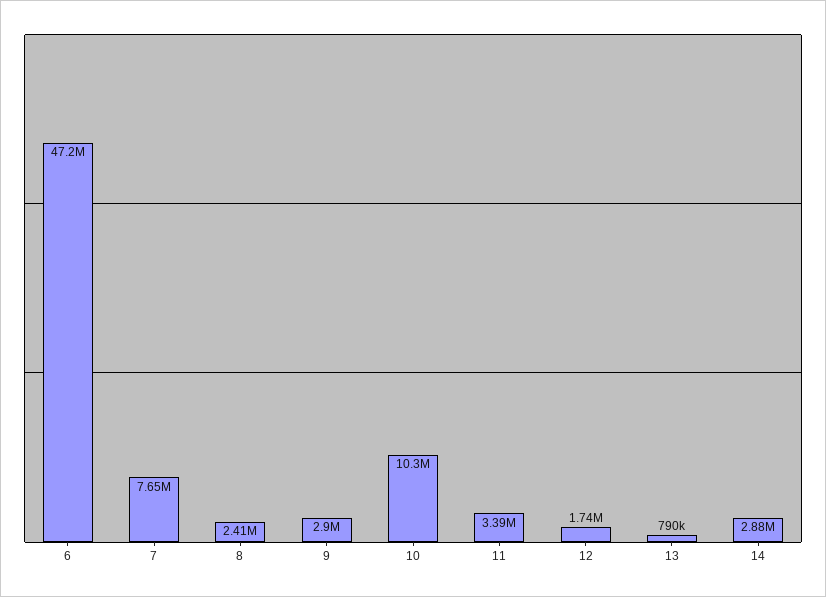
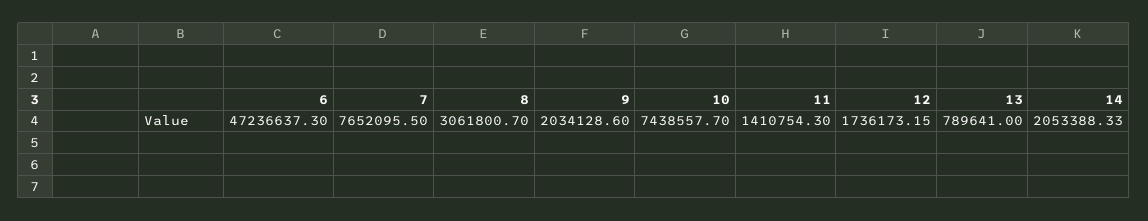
  {
    "6": 47236637.3,
    "7": 7652095.5,
-   "8": 2410000,
+   "8": 3061800.7,
-   "9": 2900000,
+   "9": 2034128.6,
-   "10": 10300000,
+   "10": 7438557.7,
-   "11": 3390000,
+   "11": 1410754.3,
    "12": 1736173.15,
    "13": 789641,
-   "14": 2880000
+   "14": 2053388.33
  }

